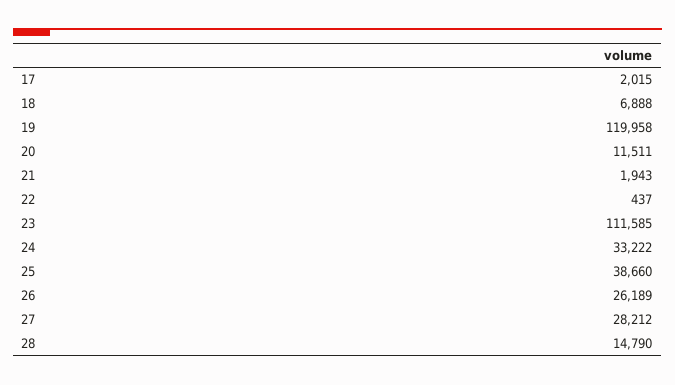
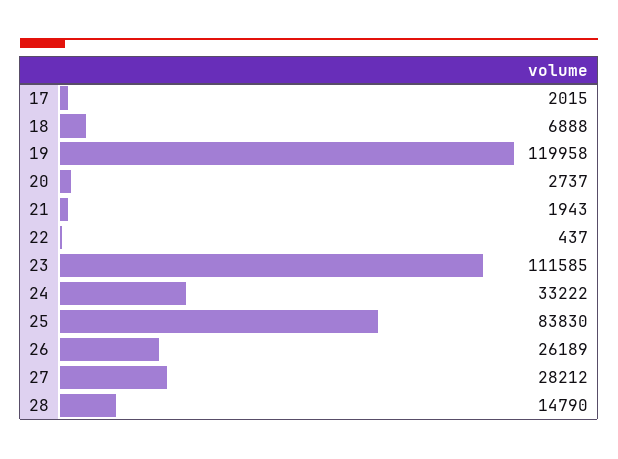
  {
    "17": 2015,
    "18": 6888,
    "19": 119958,
-   "20": 11511,
+   "20": 2737,
    "21": 1943,
    "22": 437,
    "23": 111585,
    "24": 33222,
-   "25": 38660,
+   "25": 83830,
    "26": 26189,
    "27": 28212,
    "28": 14790
  }

